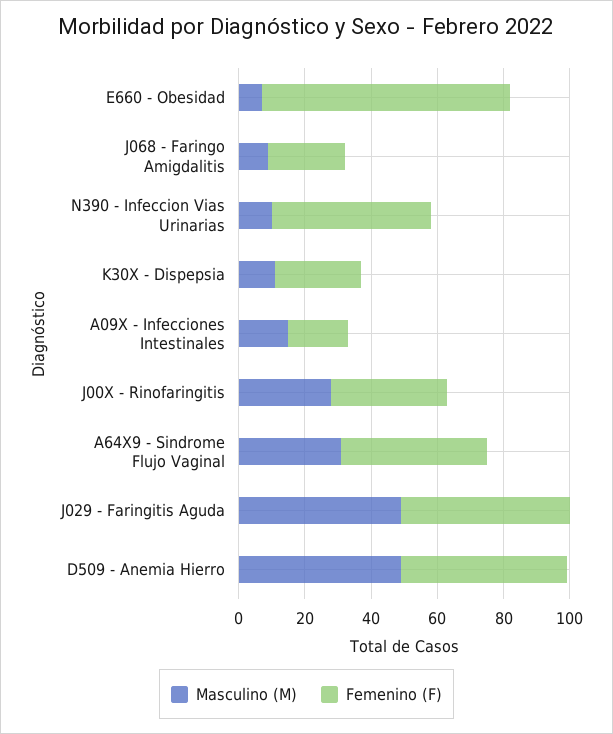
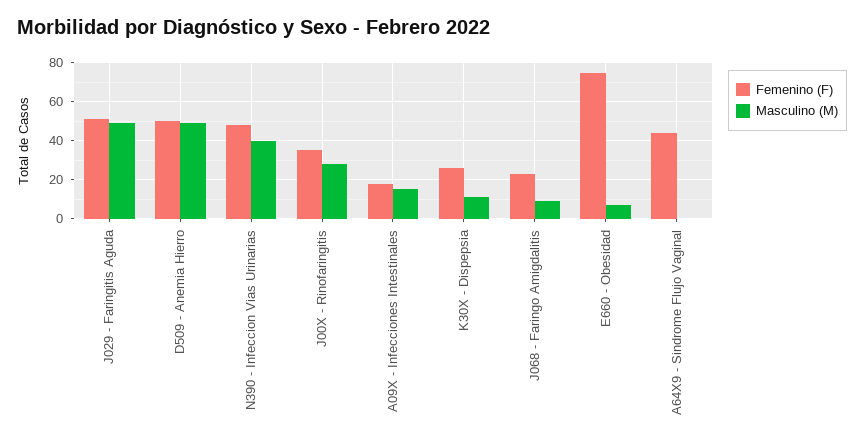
  {
    "Masculino (M)": {
      "E660 - Obesidad": 5,
      "J068 - Faringo Amigdalitis": 10,
-     "N390 - Infeccion Vias Urinarias": 10,
+     "N390 - Infeccion Vias Urinarias": 40,
      "K30X - Dispepsia": 10,
      "A09X - Infecciones Intestinales": 15,
      "J00X - Rinofaringitis": 30,
-     "A64X9 - Sindrome Flujo Vaginal": 30,
+     "A64X9 - Sindrome Flujo Vaginal": 0,
      "J029 - Faringitis Aguda": 50,
      "D509 - Anemia Hierro": 50
    },
    "Femenino (F)": {
      "E660 - Obesidad": 75,
      "J068 - Faringo Amigdalitis": 25,
      "N390 - Infeccion Vias Urinarias": 50,
      "K30X - Dispepsia": 25,
      "A09X - Infecciones Intestinales": 20,
      "J00X - Rinofaringitis": 35,
      "A64X9 - Sindrome Flujo Vaginal": 45,
      "J029 - Faringitis Aguda": 50,
      "D509 - Anemia Hierro": 50
    }
  }

